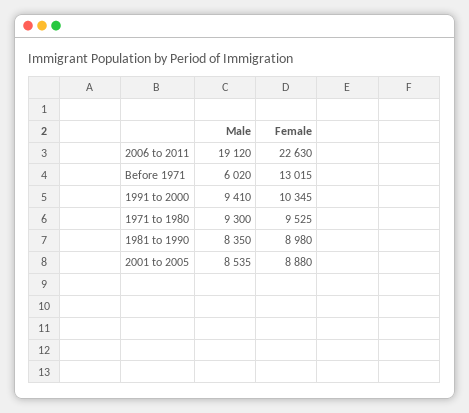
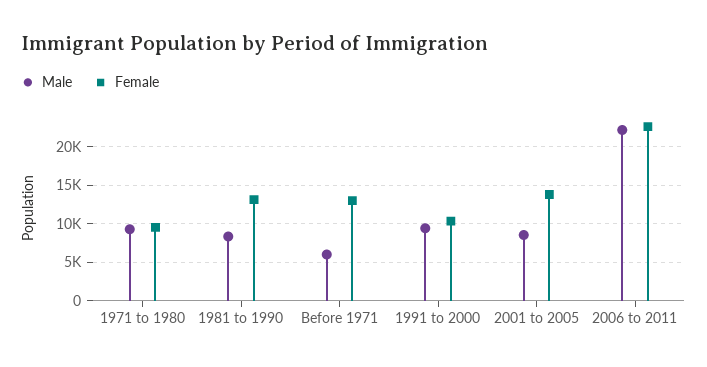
  {
    "Male": {
-     "2006 to 2011": 19120,
+     "2006 to 2011": 22000,
      "Before 1971": 6020,
      "1991 to 2000": 9410,
      "1971 to 1980": 9300,
      "1981 to 1990": 8350,
      "2001 to 2005": 8535
    },
    "Female": {
      "2006 to 2011": 22630,
      "Before 1971": 13015,
      "1991 to 2000": 10345,
      "1971 to 1980": 9525,
-     "1981 to 1990": 8980,
+     "1981 to 1990": 13000,
-     "2001 to 2005": 8880
+     "2001 to 2005": 14000
    }
  }

